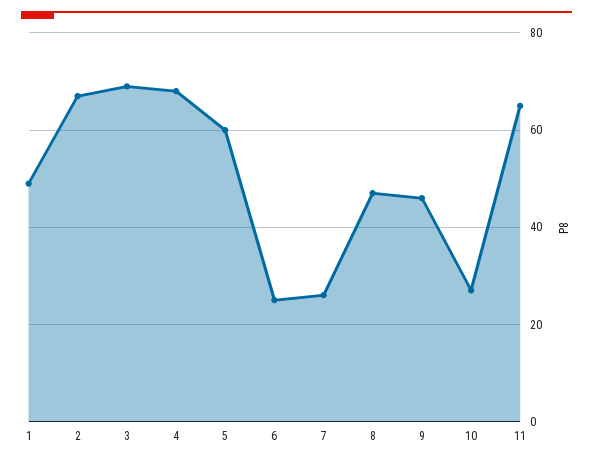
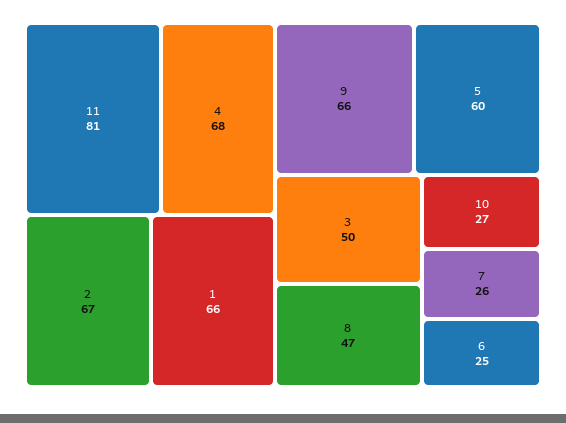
  {
-   "1": 50,
+   "1": 66,
    "2": 67,
-   "3": 70,
+   "3": 50,
    "4": 68,
    "5": 60,
    "6": 25,
    "7": 26,
    "8": 47,
-   "9": 45,
+   "9": 66,
    "10": 27,
-   "11": 65
+   "11": 81
  }

